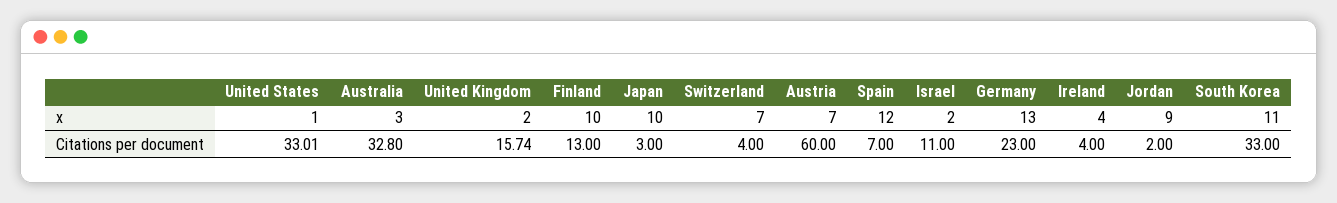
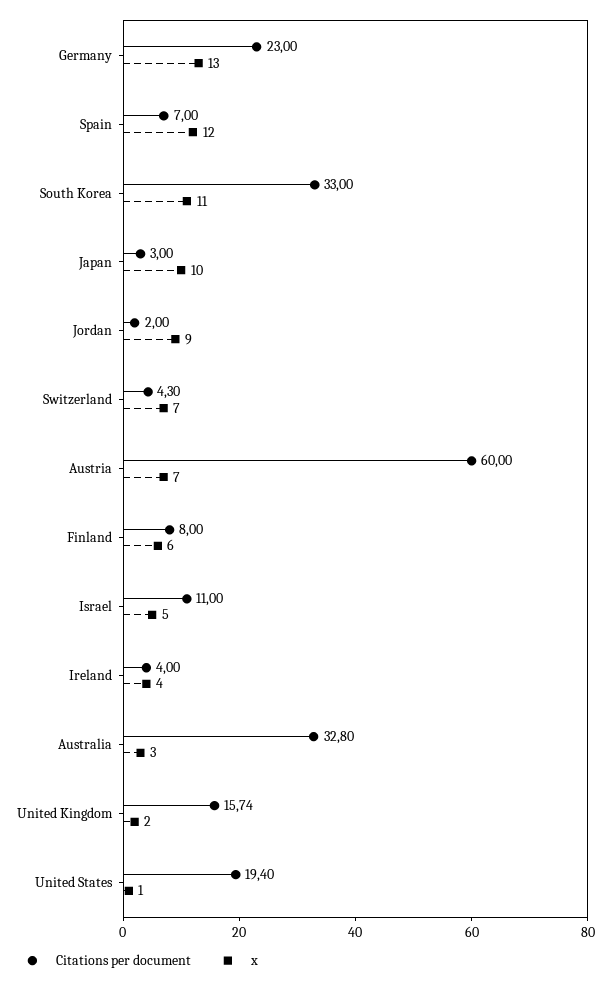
  {
    "x": {
      "United States": 1,
      "Australia": 3,
      "United Kingdom": 2,
-     "Finland": 10,
+     "Finland": 6,
      "Japan": 10,
      "Switzerland": 7,
      "Austria": 7,
      "Spain": 12,
-     "Israel": 2,
+     "Israel": 5,
      "Germany": 13,
      "Ireland": 4,
      "Jordan": 9,
      "South Korea": 11
    },
    "Citations per document": {
-     "United States": 33.01,
+     "United States": 19.4,
      "Australia": 32.8,
      "United Kingdom": 15.74,
-     "Finland": 13,
+     "Finland": 8,
      "Japan": 3,
-     "Switzerland": 4,
+     "Switzerland": 4.3,
      "Austria": 60,
      "Spain": 7,
      "Israel": 11,
      "Germany": 23,
      "Ireland": 4,
      "Jordan": 2,
      "South Korea": 33
    }
  }

